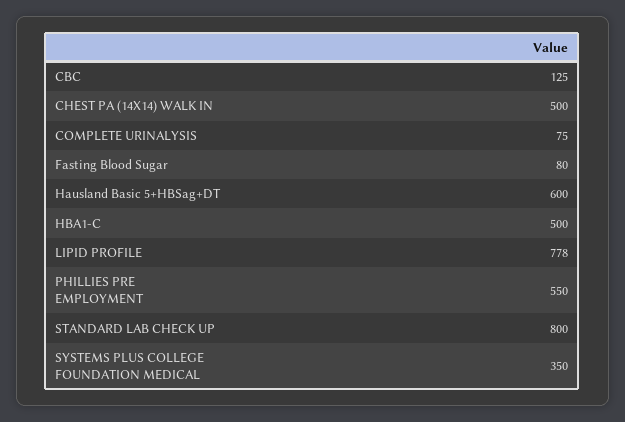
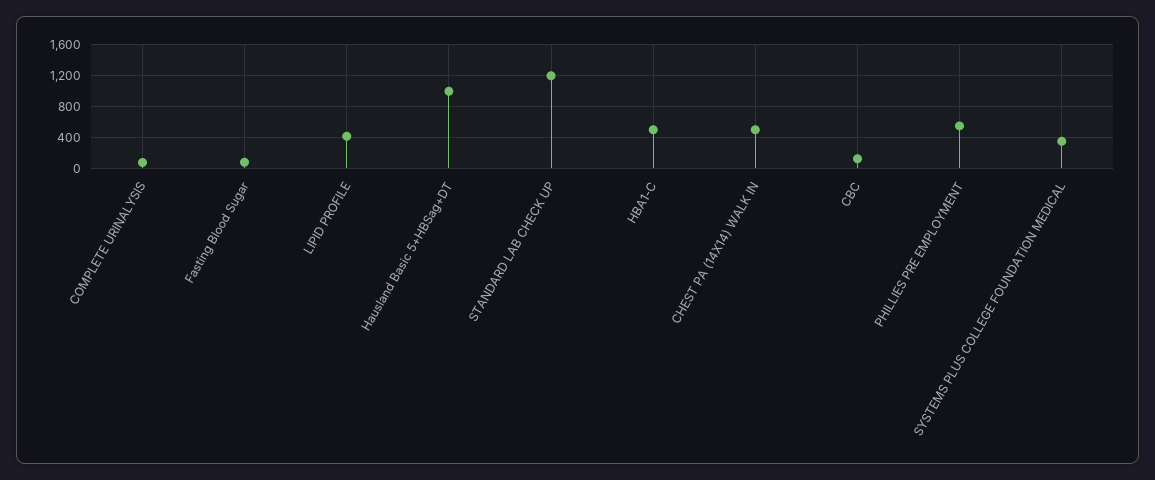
  {
    "CBC": 125,
    "CHEST PA (14X14) WALK IN": 500,
    "COMPLETE URINALYSIS": 75,
    "Fasting Blood Sugar": 80,
-   "Hausland Basic 5+HBSag+DT": 600,
+   "Hausland Basic 5+HBSag+DT": 1000,
    "HBA1-C": 500,
-   "LIPID PROFILE": 778,
+   "LIPID PROFILE": 400,
    "PHILLIES PRE EMPLOYMENT": 550,
-   "STANDARD LAB CHECK UP": 800,
+   "STANDARD LAB CHECK UP": 1200,
    "SYSTEMS PLUS COLLEGE FOUNDATION MEDICAL": 350
  }

